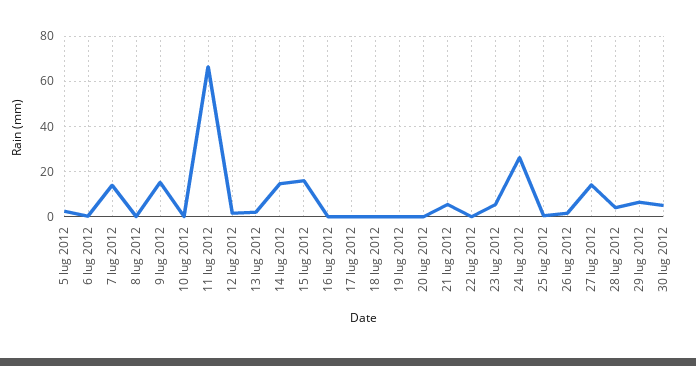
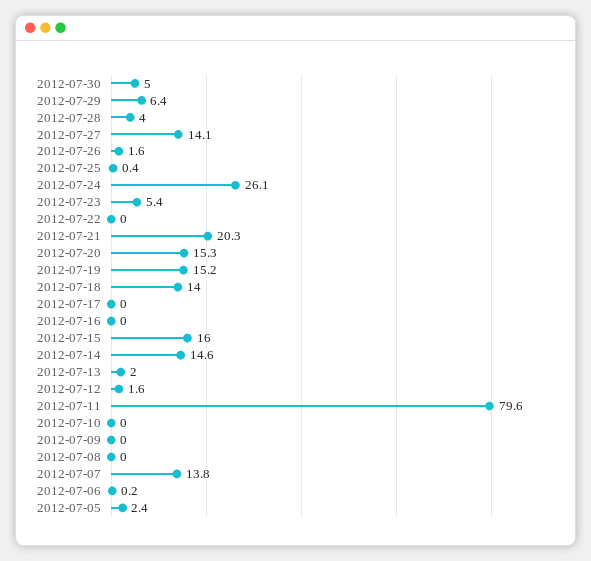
  {
    "5 lug 2012": 2.4,
    "6 lug 2012": 0.2,
    "7 lug 2012": 13.8,
    "8 lug 2012": 0,
-   "9 lug 2012": 15,
+   "9 lug 2012": 0,
    "10 lug 2012": 0,
-   "11 lug 2012": 65,
+   "11 lug 2012": 79.6,
    "12 lug 2012": 1.6,
    "13 lug 2012": 2,
    "14 lug 2012": 14.6,
    "15 lug 2012": 16,
    "16 lug 2012": 0,
    "17 lug 2012": 0,
-   "18 lug 2012": 0,
+   "18 lug 2012": 14,
-   "19 lug 2012": 0,
+   "19 lug 2012": 15.2,
-   "20 lug 2012": 0,
+   "20 lug 2012": 15.3,
-   "21 lug 2012": 5,
+   "21 lug 2012": 20.3,
    "22 lug 2012": 0,
    "23 lug 2012": 5.4,
    "24 lug 2012": 26.1,
    "25 lug 2012": 0.4,
    "26 lug 2012": 1.6,
    "27 lug 2012": 14.1,
    "28 lug 2012": 4,
    "29 lug 2012": 6.4,
    "30 lug 2012": 5
  }

